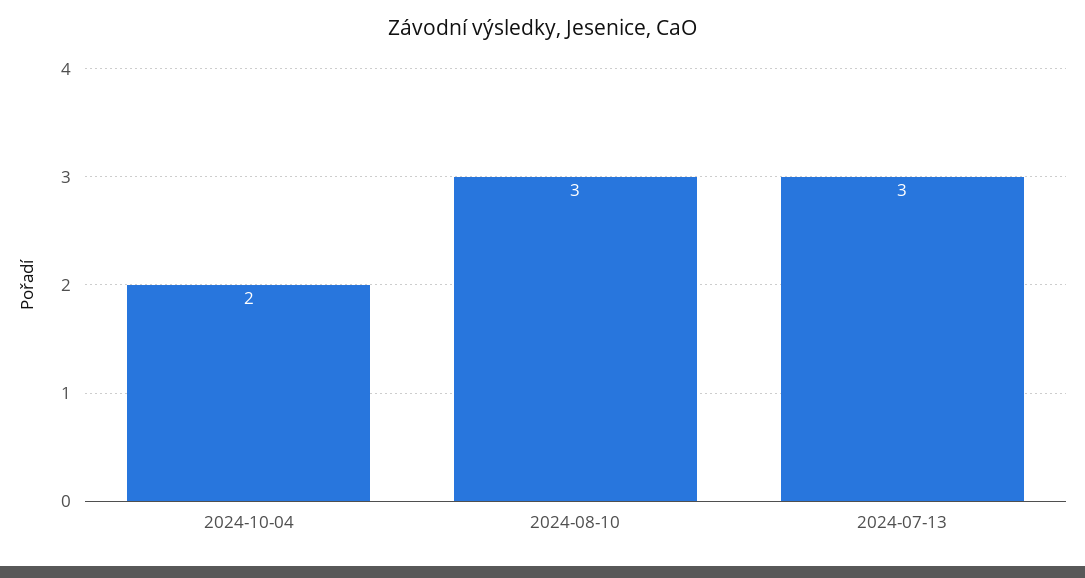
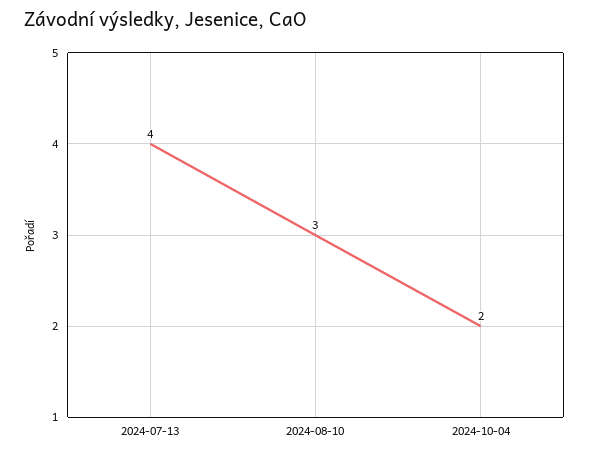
  {
    "2024-10-04": 2,
    "2024-08-10": 3,
-   "2024-07-13": 3
+   "2024-07-13": 4
  }

